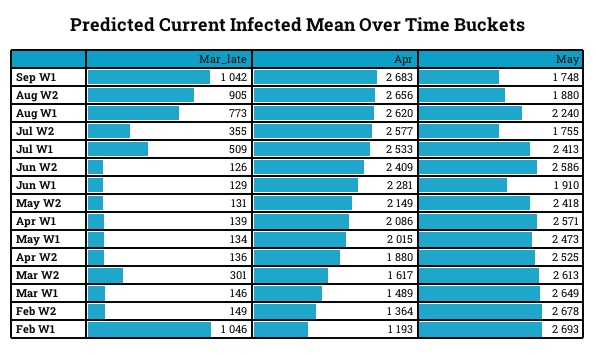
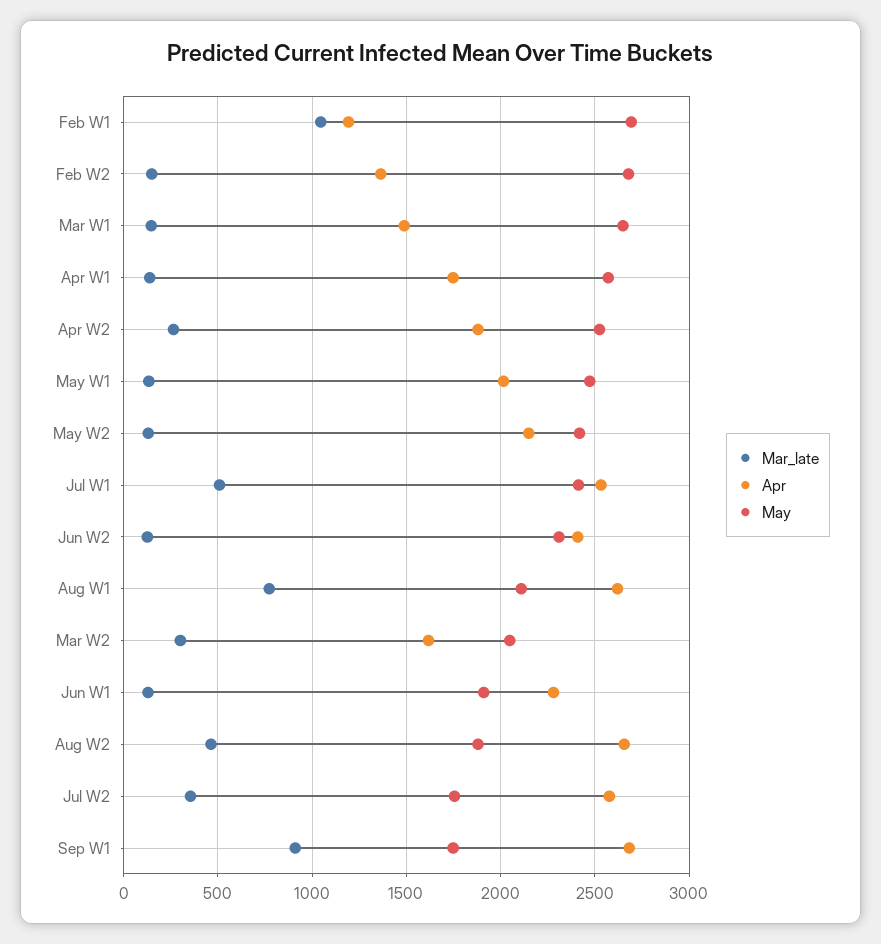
  {
    "Mar_late": {
-     "Sep W1": 1042,
+     "Sep W1": 900,
-     "Aug W2": 905,
+     "Aug W2": 450,
      "Aug W1": 773,
      "Jul W2": 355,
      "Jul W1": 509,
      "Jun W2": 126,
      "Jun W1": 129,
      "May W2": 131,
      "Apr W1": 139,
      "May W1": 134,
-     "Apr W2": 136,
+     "Apr W2": 250,
      "Mar W2": 301,
      "Mar W1": 146,
      "Feb W2": 149,
      "Feb W1": 1046
    },
    "Apr": {
      "Sep W1": 2683,
      "Aug W2": 2656,
      "Aug W1": 2620,
      "Jul W2": 2577,
      "Jul W1": 2533,
      "Jun W2": 2409,
      "Jun W1": 2281,
      "May W2": 2149,
-     "Apr W1": 2086,
+     "Apr W1": 1750,
      "May W1": 2015,
      "Apr W2": 1880,
      "Mar W2": 1617,
      "Mar W1": 1489,
      "Feb W2": 1364,
      "Feb W1": 1193
    },
    "May": {
      "Sep W1": 1748,
      "Aug W2": 1880,
-     "Aug W1": 2240,
+     "Aug W1": 2100,
      "Jul W2": 1755,
      "Jul W1": 2413,
-     "Jun W2": 2586,
+     "Jun W2": 2300,
      "Jun W1": 1910,
      "May W2": 2418,
      "Apr W1": 2571,
      "May W1": 2473,
      "Apr W2": 2525,
-     "Mar W2": 2613,
+     "Mar W2": 2050,
      "Mar W1": 2649,
      "Feb W2": 2678,
      "Feb W1": 2693
    }
  }

